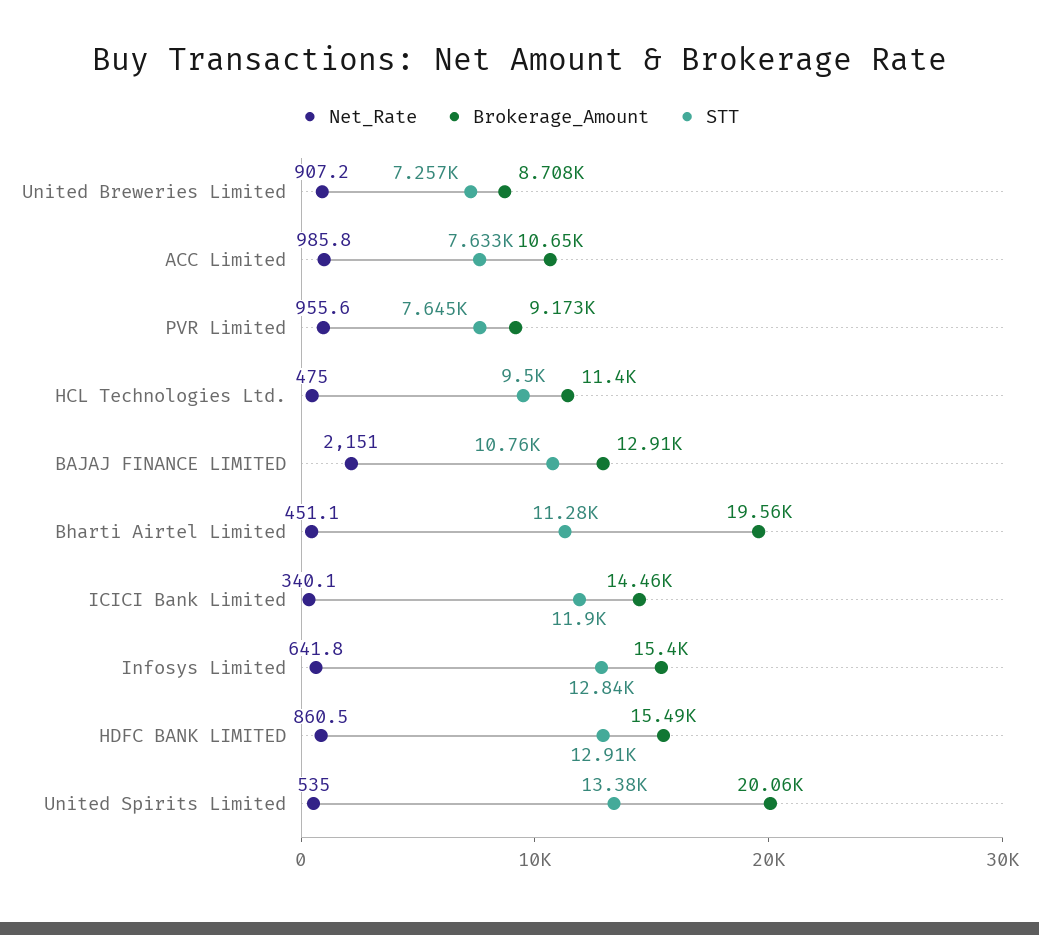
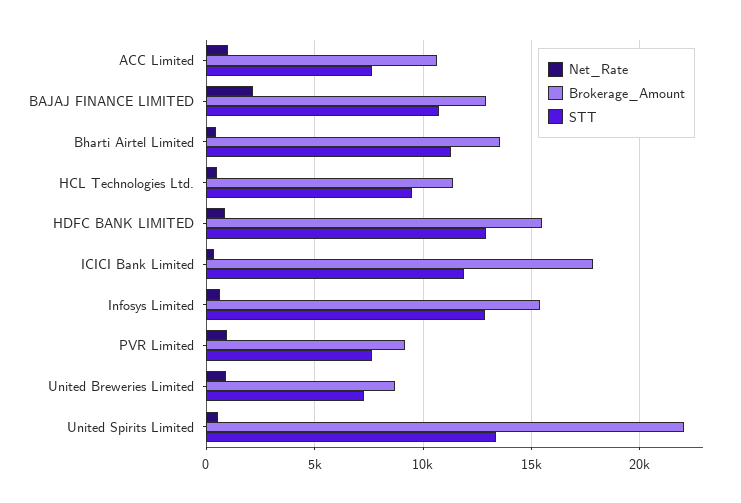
  {
    "Net_Rate": {
      "United Breweries Limited": 907.2,
      "ACC Limited": 985.8,
      "PVR Limited": 955.6,
      "HCL Technologies Ltd.": 475,
      "BAJAJ FINANCE LIMITED": 2151,
      "Bharti Airtel Limited": 451.1,
      "ICICI Bank Limited": 340.1,
      "Infosys Limited": 641.8,
      "HDFC BANK LIMITED": 860.5,
      "United Spirits Limited": 535
    },
    "Brokerage_Amount": {
      "United Breweries Limited": 8708,
      "ACC Limited": 10650,
      "PVR Limited": 9173,
      "HCL Technologies Ltd.": 11400,
      "BAJAJ FINANCE LIMITED": 12910,
-     "Bharti Airtel Limited": 19560,
+     "Bharti Airtel Limited": 13500,
-     "ICICI Bank Limited": 14460,
+     "ICICI Bank Limited": 18000,
      "Infosys Limited": 15400,
      "HDFC BANK LIMITED": 15490,
-     "United Spirits Limited": 20060
+     "United Spirits Limited": 22000
    },
    "STT": {
      "United Breweries Limited": 7257,
      "ACC Limited": 7633,
      "PVR Limited": 7645,
      "HCL Technologies Ltd.": 9500,
      "BAJAJ FINANCE LIMITED": 10760,
      "Bharti Airtel Limited": 11280,
      "ICICI Bank Limited": 11900,
      "Infosys Limited": 12840,
      "HDFC BANK LIMITED": 12910,
      "United Spirits Limited": 13380
    }
  }

